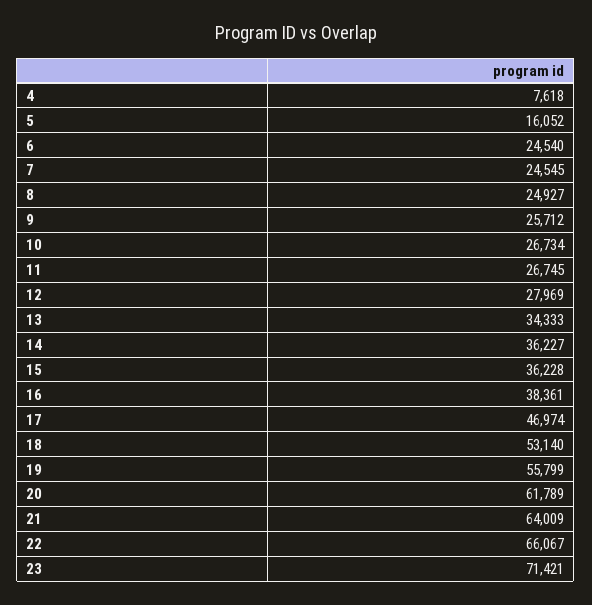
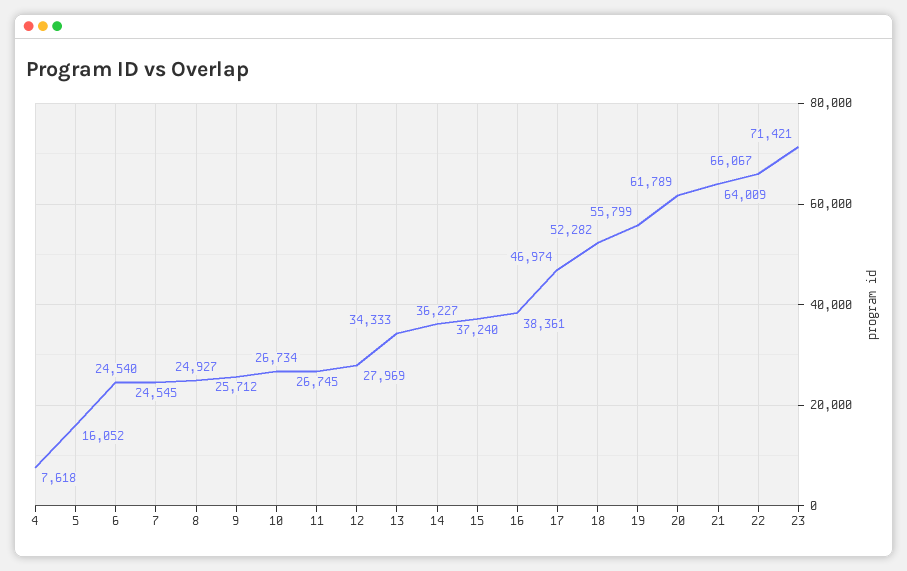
  {
    "4": 7618,
    "5": 16052,
    "6": 24540,
    "7": 24545,
    "8": 24927,
    "9": 25712,
    "10": 26734,
    "11": 26745,
    "12": 27969,
    "13": 34333,
    "14": 36227,
-   "15": 36228,
+   "15": 37240,
    "16": 38361,
    "17": 46974,
-   "18": 53140,
+   "18": 52282,
    "19": 55799,
    "20": 61789,
    "21": 64009,
    "22": 66067,
    "23": 71421
  }

